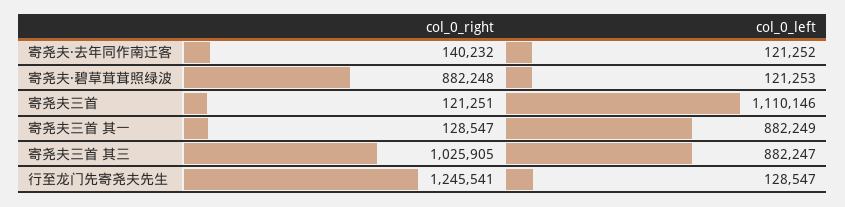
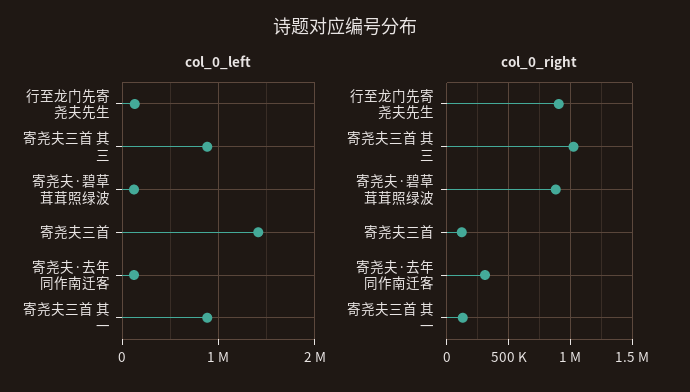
  {
    "col_0_right": {
-     "寄尧夫·去年同作南迁客": 140232,
+     "寄尧夫·去年同作南迁客": 300000,
      "寄尧夫·碧草茸茸照绿波": 882248,
      "寄尧夫三首": 121251,
      "寄尧夫三首 其一": 128547,
      "寄尧夫三首 其三": 1025905,
-     "行至龙门先寄尧夫先生": 1245541
+     "行至龙门先寄尧夫先生": 900000
    },
    "col_0_left": {
      "寄尧夫·去年同作南迁客": 121252,
      "寄尧夫·碧草茸茸照绿波": 121253,
-     "寄尧夫三首": 1110146,
+     "寄尧夫三首": 1400000,
      "寄尧夫三首 其一": 882249,
      "寄尧夫三首 其三": 882247,
      "行至龙门先寄尧夫先生": 128547
    }
  }

